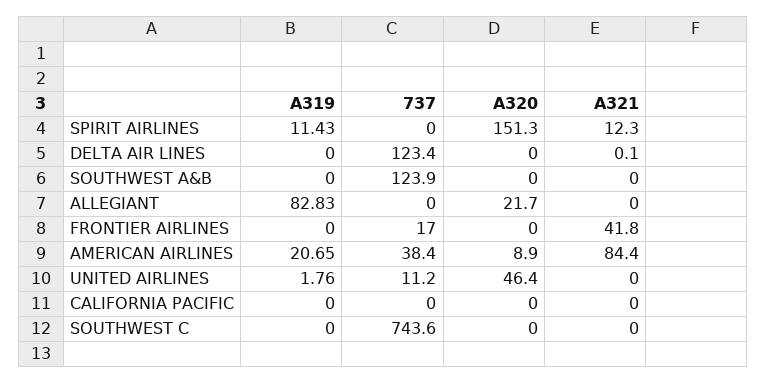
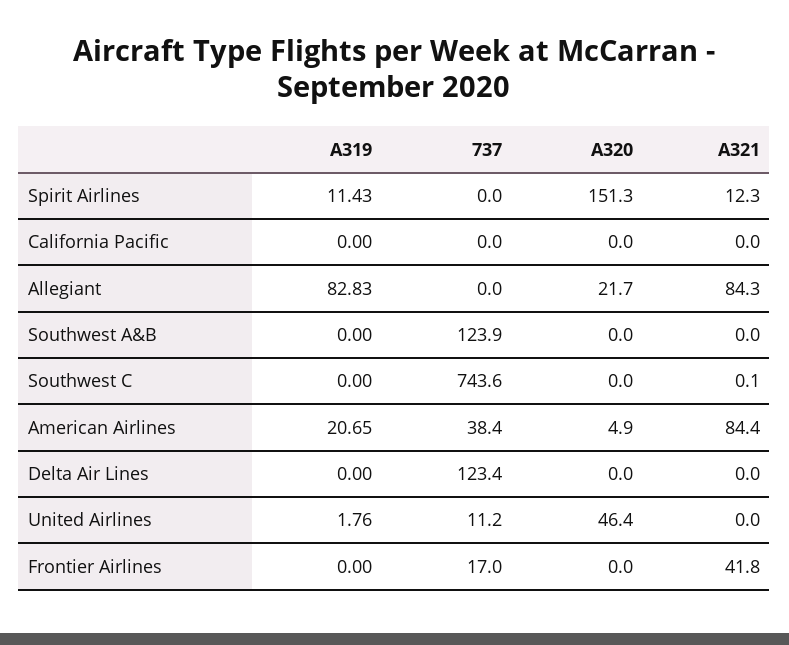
  {
    "A319": {
      "SPIRIT AIRLINES": 11.43,
      "DELTA AIR LINES": 0,
      "SOUTHWEST A&B": 0,
      "ALLEGIANT": 82.83,
      "FRONTIER AIRLINES": 0,
      "AMERICAN AIRLINES": 20.65,
      "UNITED AIRLINES": 1.76,
      "CALIFORNIA PACIFIC": 0,
      "SOUTHWEST C": 0
    },
    "737": {
      "SPIRIT AIRLINES": 0,
      "DELTA AIR LINES": 123.4,
      "SOUTHWEST A&B": 123.9,
      "ALLEGIANT": 0,
      "FRONTIER AIRLINES": 17,
      "AMERICAN AIRLINES": 38.4,
      "UNITED AIRLINES": 11.2,
      "CALIFORNIA PACIFIC": 0,
      "SOUTHWEST C": 743.6
    },
    "A320": {
      "SPIRIT AIRLINES": 151.3,
      "DELTA AIR LINES": 0,
      "SOUTHWEST A&B": 0,
      "ALLEGIANT": 21.7,
      "FRONTIER AIRLINES": 0,
-     "AMERICAN AIRLINES": 8.9,
+     "AMERICAN AIRLINES": 4.9,
      "UNITED AIRLINES": 46.4,
      "CALIFORNIA PACIFIC": 0,
      "SOUTHWEST C": 0
    },
    "A321": {
      "SPIRIT AIRLINES": 12.3,
-     "DELTA AIR LINES": 0.1,
+     "DELTA AIR LINES": 0,
      "SOUTHWEST A&B": 0,
-     "ALLEGIANT": 0,
+     "ALLEGIANT": 84.3,
      "FRONTIER AIRLINES": 41.8,
      "AMERICAN AIRLINES": 84.4,
      "UNITED AIRLINES": 0,
      "CALIFORNIA PACIFIC": 0,
-     "SOUTHWEST C": 0
+     "SOUTHWEST C": 0.1
    }
  }

